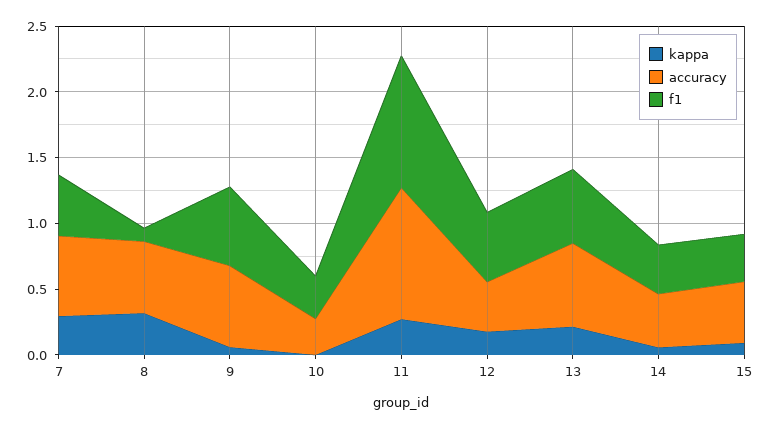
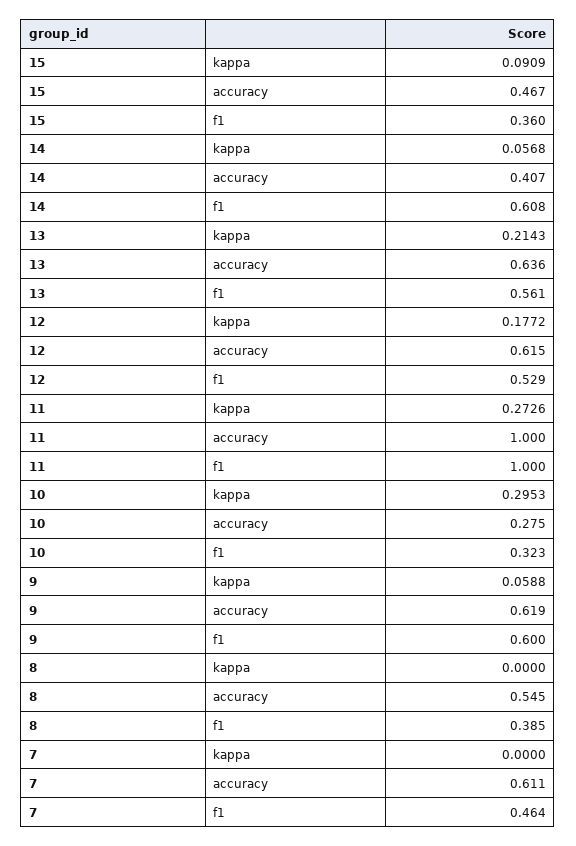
  {
    "kappa": {
-     "7": 0.3,
+     "7": 0,
-     "8": 0.3,
+     "8": 0,
      "9": 0.0588,
-     "10": 0,
+     "10": 0.2953,
      "11": 0.2726,
      "12": 0.1772,
      "13": 0.2143,
      "14": 0.0568,
      "15": 0.0909
    },
    "accuracy": {
      "7": 0.611,
      "8": 0.545,
      "9": 0.619,
      "10": 0.275,
      "11": 1,
-     "12": 0.4,
+     "12": 0.615,
      "13": 0.636,
      "14": 0.407,
      "15": 0.467
    },
    "f1": {
      "7": 0.464,
-     "8": 0.1,
+     "8": 0.385,
      "9": 0.6,
      "10": 0.323,
      "11": 1,
      "12": 0.529,
      "13": 0.561,
-     "14": 0.4,
+     "14": 0.608,
      "15": 0.36
    }
  }

